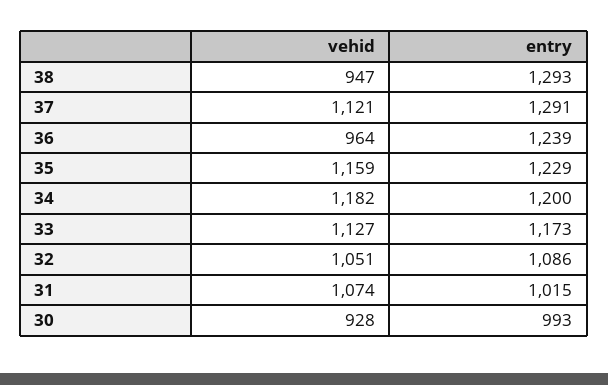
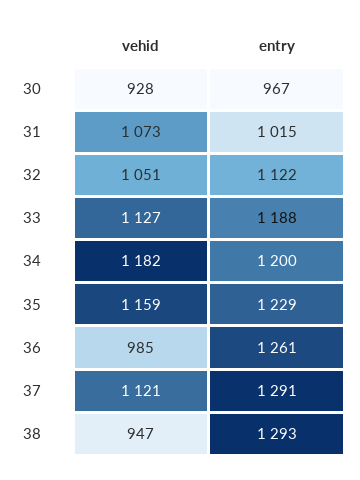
  {
    "vehid": {
      "38": 947,
      "37": 1121,
-     "36": 964,
+     "36": 985,
      "35": 1159,
      "34": 1182,
      "33": 1127,
      "32": 1051,
-     "31": 1074,
+     "31": 1073,
      "30": 928
    },
    "entry": {
      "38": 1293,
      "37": 1291,
-     "36": 1239,
+     "36": 1261,
      "35": 1229,
      "34": 1200,
-     "33": 1173,
+     "33": 1188,
-     "32": 1086,
+     "32": 1122,
      "31": 1015,
-     "30": 993
+     "30": 967
    }
  }

